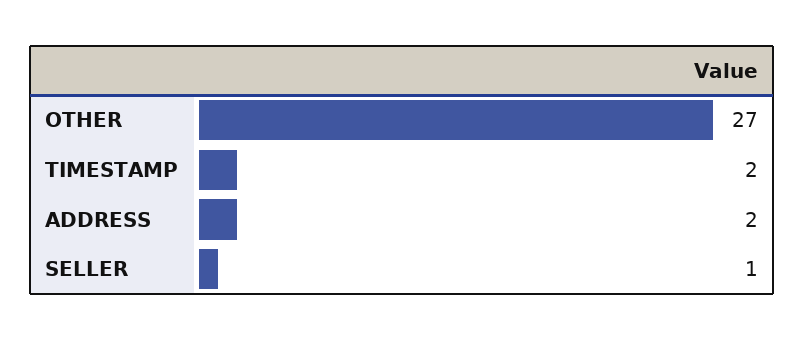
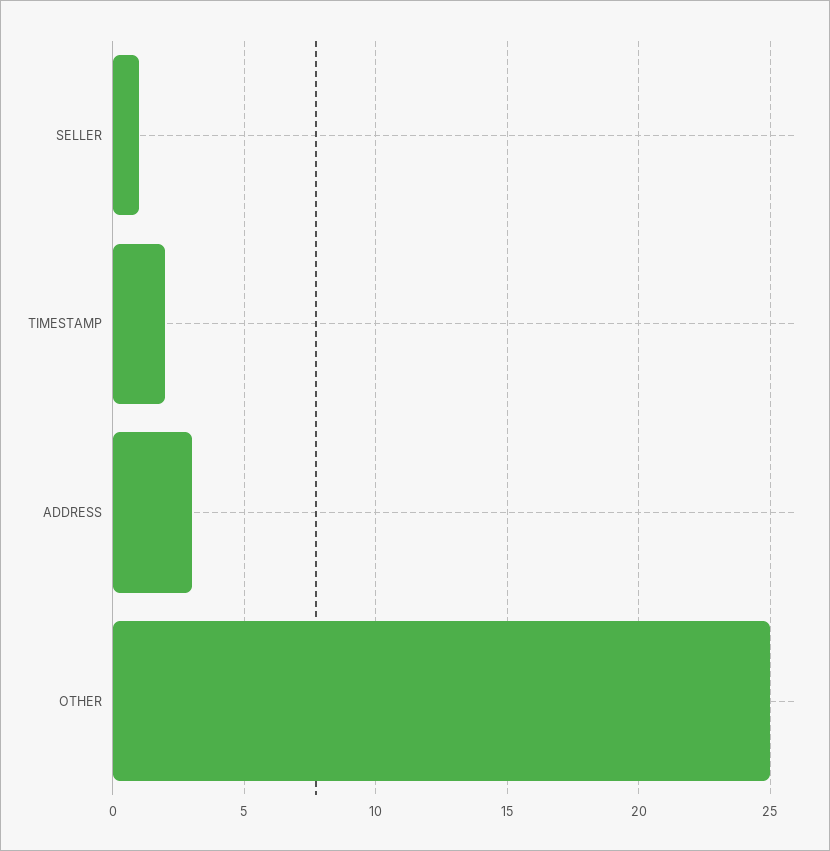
  {
-   "OTHER": 27,
+   "OTHER": 25,
    "TIMESTAMP": 2,
-   "ADDRESS": 2,
+   "ADDRESS": 3,
    "SELLER": 1
  }

